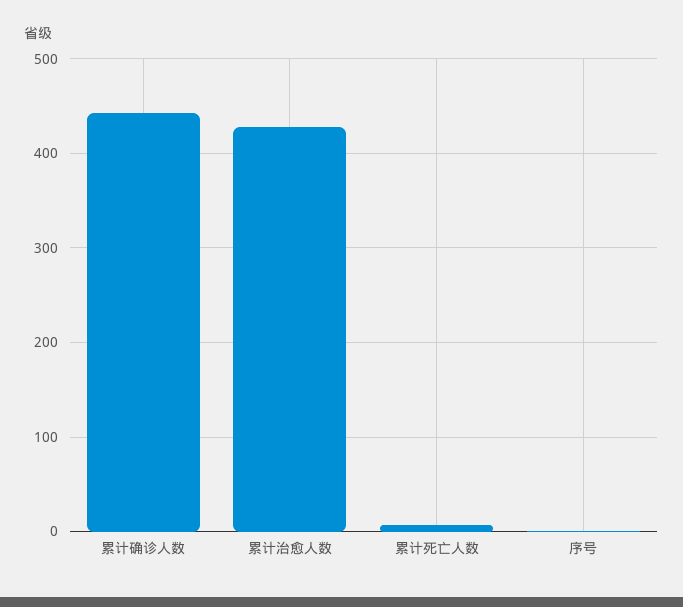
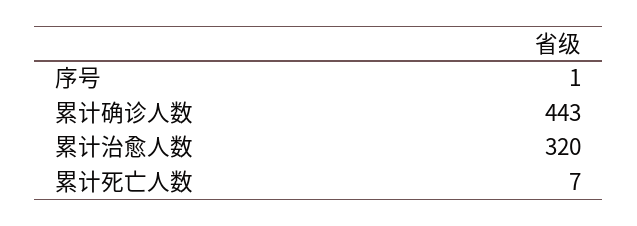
  {
    "累计确诊人数": 443,
-   "累计治愈人数": 430,
+   "累计治愈人数": 320,
    "累计死亡人数": 7,
    "序号": 1
  }

